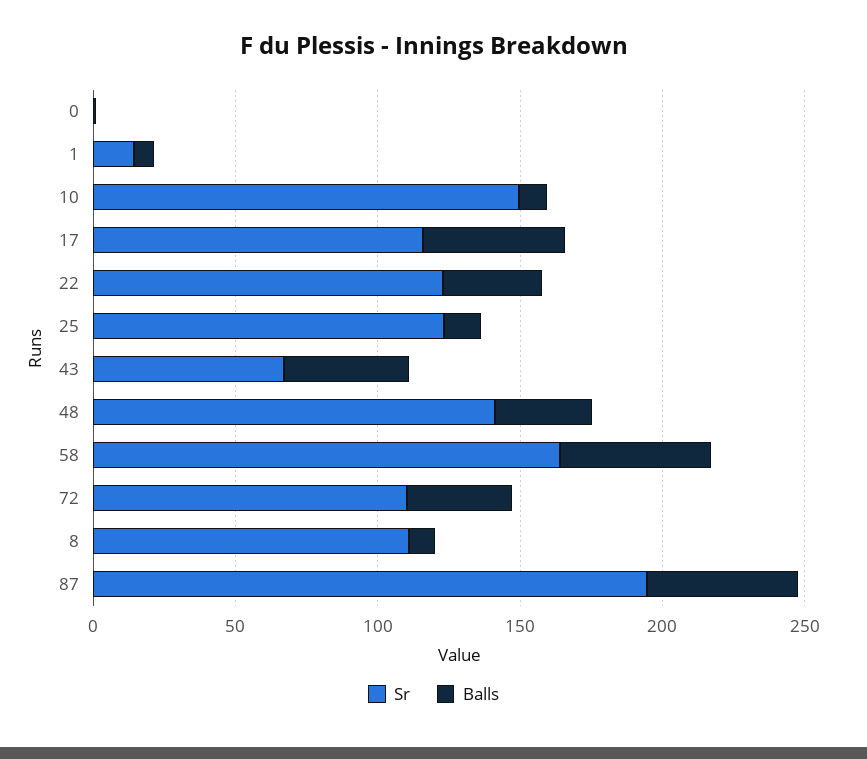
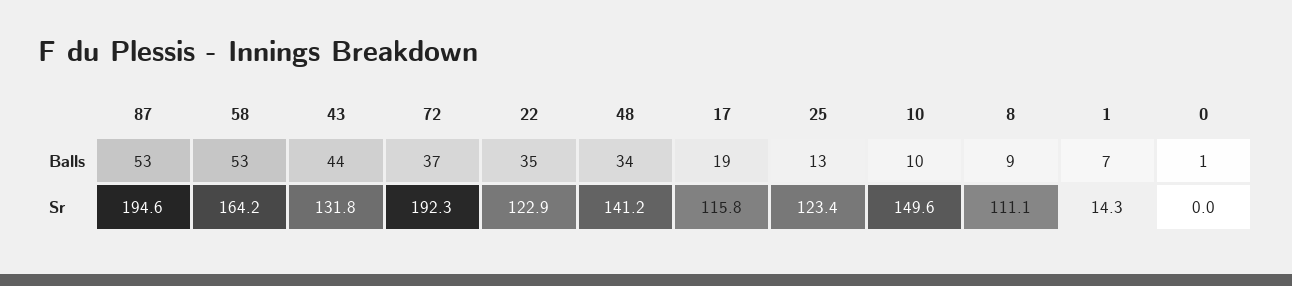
  {
    "Sr": {
      "0": 0,
      "1": 14.3,
      "10": 149.6,
      "17": 115.8,
      "22": 122.9,
      "25": 123.4,
-     "43": 70,
+     "43": 131.8,
      "48": 141.2,
      "58": 164.2,
-     "72": 110,
+     "72": 192.3,
      "8": 111.1,
      "87": 194.6
    },
    "Balls": {
      "0": 1,
      "1": 7,
      "10": 10,
-     "17": 50,
+     "17": 19,
      "22": 35,
      "25": 13,
      "43": 44,
      "48": 34,
      "58": 53,
      "72": 37,
      "8": 9,
      "87": 53
    }
  }

